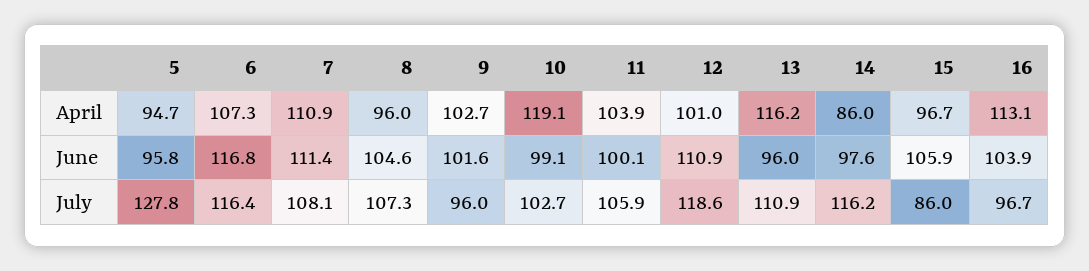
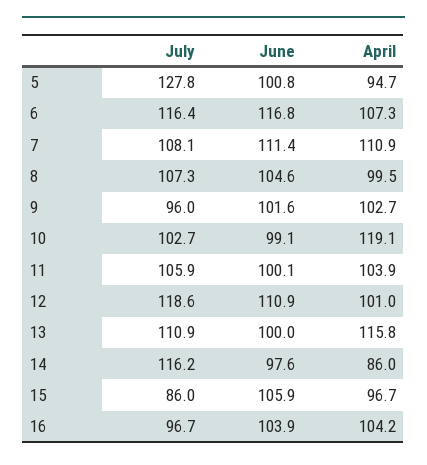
  {
    "5": {
      "April": 94.7,
-     "June": 95.8,
+     "June": 100.8,
      "July": 127.8
    },
    "6": {
      "April": 107.3,
      "June": 116.8,
      "July": 116.4
    },
    "7": {
      "April": 110.9,
      "June": 111.4,
      "July": 108.1
    },
    "8": {
-     "April": 96,
+     "April": 99.5,
      "June": 104.6,
      "July": 107.3
    },
    "9": {
      "April": 102.7,
      "June": 101.6,
      "July": 96
    },
    "10": {
      "April": 119.1,
      "June": 99.1,
      "July": 102.7
    },
    "11": {
      "April": 103.9,
      "June": 100.1,
      "July": 105.9
    },
    "12": {
      "April": 101,
      "June": 110.9,
      "July": 118.6
    },
    "13": {
-     "April": 116.2,
+     "April": 115.8,
-     "June": 96,
+     "June": 100,
      "July": 110.9
    },
    "14": {
      "April": 86,
      "June": 97.6,
      "July": 116.2
    },
    "15": {
      "April": 96.7,
      "June": 105.9,
      "July": 86
    },
    "16": {
-     "April": 113.1,
+     "April": 104.2,
      "June": 103.9,
      "July": 96.7
    }
  }

